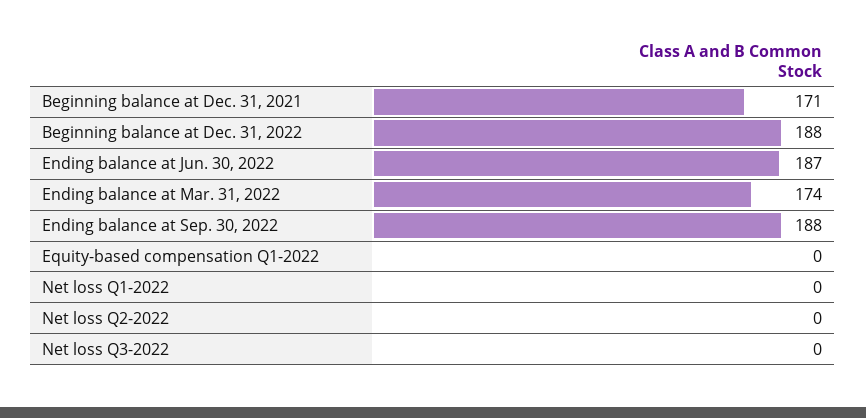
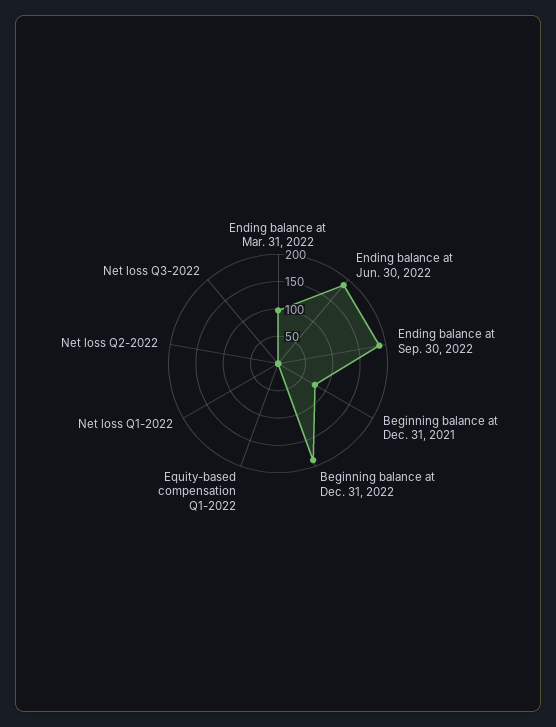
  {
-   "Beginning balance at Dec. 31, 2021": 171,
+   "Beginning balance at Dec. 31, 2021": 75,
    "Beginning balance at Dec. 31, 2022": 188,
    "Ending balance at Jun. 30, 2022": 187,
-   "Ending balance at Mar. 31, 2022": 174,
+   "Ending balance at Mar. 31, 2022": 100,
    "Ending balance at Sep. 30, 2022": 188,
    "Equity-based compensation Q1-2022": 0,
    "Net loss Q1-2022": 0,
    "Net loss Q2-2022": 0,
    "Net loss Q3-2022": 0
  }

